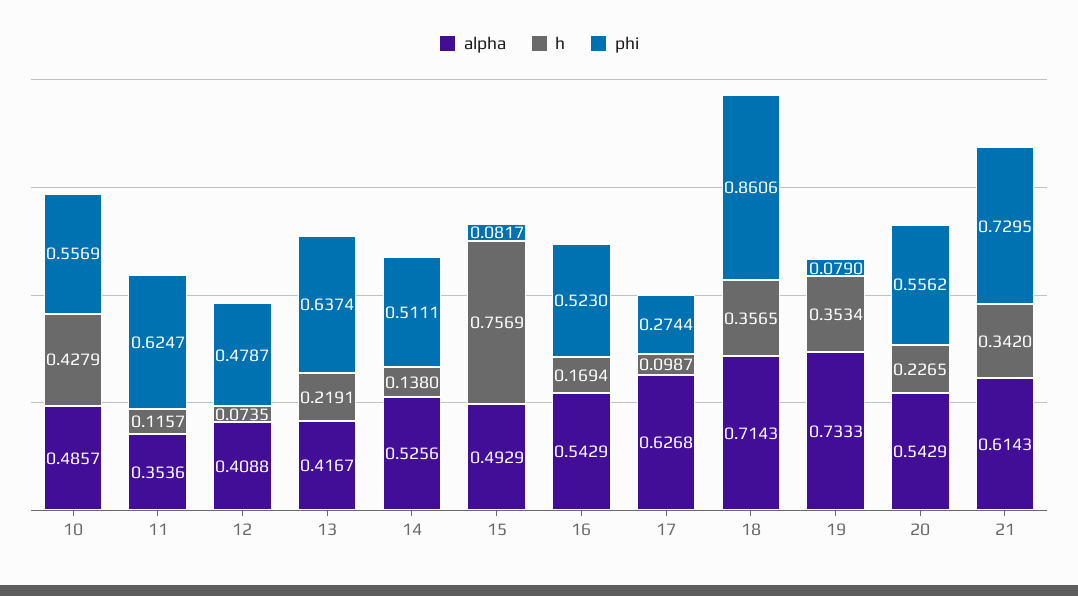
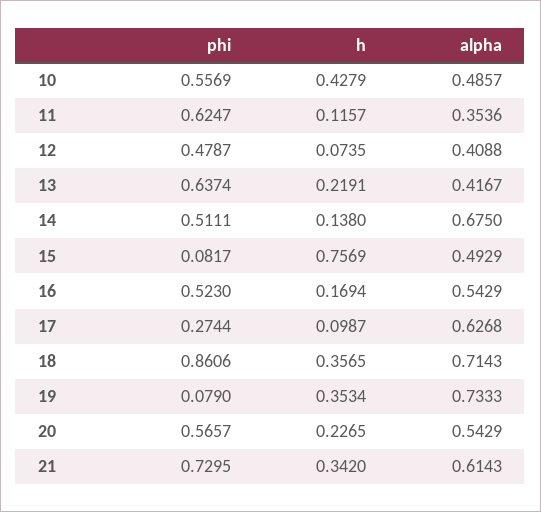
  {
    "alpha": {
      "10": 0.4857,
      "11": 0.3536,
      "12": 0.4088,
      "13": 0.4167,
-     "14": 0.5256,
+     "14": 0.675,
      "15": 0.4929,
      "16": 0.5429,
      "17": 0.6268,
      "18": 0.7143,
      "19": 0.7333,
      "20": 0.5429,
      "21": 0.6143
    },
    "h": {
      "10": 0.4279,
      "11": 0.1157,
      "12": 0.0735,
      "13": 0.2191,
      "14": 0.138,
      "15": 0.7569,
      "16": 0.1694,
      "17": 0.0987,
      "18": 0.3565,
      "19": 0.3534,
      "20": 0.2265,
      "21": 0.342
    },
    "phi": {
      "10": 0.5569,
      "11": 0.6247,
      "12": 0.4787,
      "13": 0.6374,
      "14": 0.5111,
      "15": 0.0817,
      "16": 0.523,
      "17": 0.2744,
      "18": 0.8606,
      "19": 0.079,
-     "20": 0.5562,
+     "20": 0.5657,
      "21": 0.7295
    }
  }

